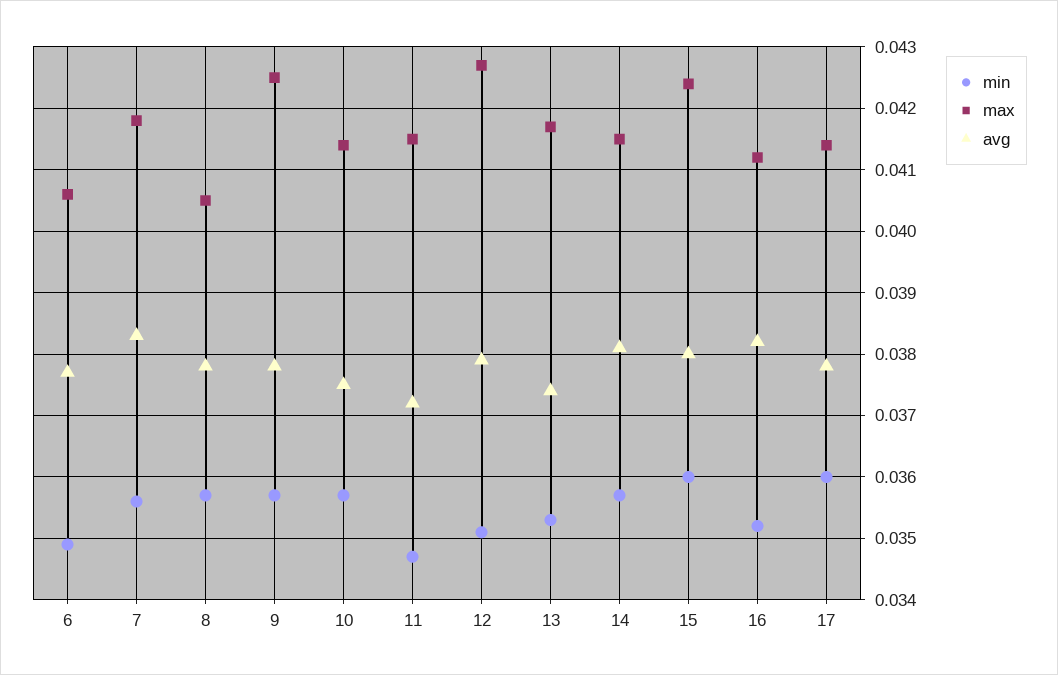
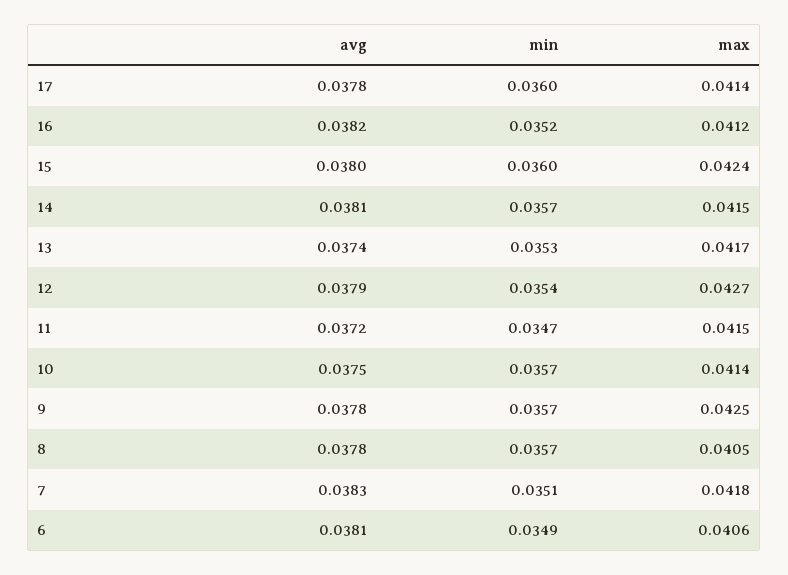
  {
    "min": {
      "6": 0.0349,
-     "7": 0.0356,
+     "7": 0.0351,
      "8": 0.0357,
      "9": 0.0357,
      "10": 0.0357,
      "11": 0.0347,
-     "12": 0.0351,
+     "12": 0.0354,
      "13": 0.0353,
      "14": 0.0357,
      "15": 0.036,
      "16": 0.0352,
      "17": 0.036
    },
    "max": {
      "6": 0.0406,
      "7": 0.0418,
      "8": 0.0405,
      "9": 0.0425,
      "10": 0.0414,
      "11": 0.0415,
      "12": 0.0427,
      "13": 0.0417,
      "14": 0.0415,
      "15": 0.0424,
      "16": 0.0412,
      "17": 0.0414
    },
    "avg": {
-     "6": 0.0377,
+     "6": 0.0381,
      "7": 0.0383,
      "8": 0.0378,
      "9": 0.0378,
      "10": 0.0375,
      "11": 0.0372,
      "12": 0.0379,
      "13": 0.0374,
      "14": 0.0381,
      "15": 0.038,
      "16": 0.0382,
      "17": 0.0378
    }
  }

